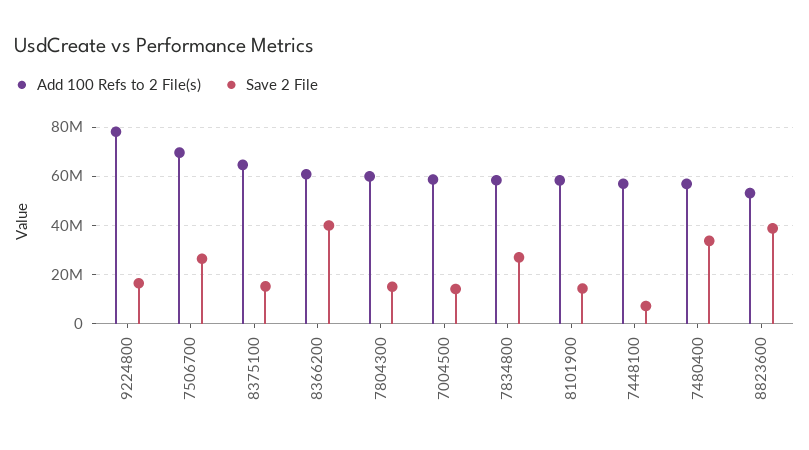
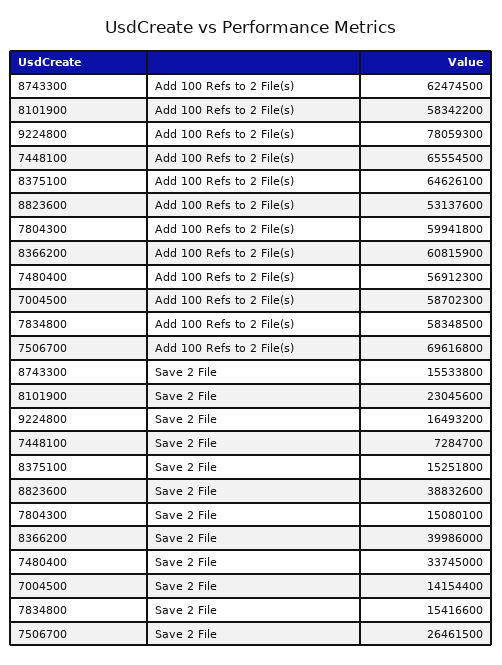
  {
    "Add 100 Refs to 2 File(s)": {
      "9224800": 78059300,
      "7506700": 69616800,
      "8375100": 64626100,
      "8366200": 60815900,
      "7804300": 59941800,
      "7004500": 58702300,
      "7834800": 58348500,
      "8101900": 58342200,
-     "7448100": 57500000,
+     "7448100": 65554500,
      "7480400": 56912300,
-     "8823600": 53137600
+     "8823600": 53137600,
+     "8743300": 62474500
    },
    "Save 2 File": {
      "9224800": 16493200,
      "7506700": 26461500,
      "8375100": 15251800,
      "8366200": 39986000,
      "7804300": 15080100,
      "7004500": 14154400,
-     "7834800": 27500000,
+     "7834800": 15416600,
-     "8101900": 15000000,
+     "8101900": 23045600,
      "7448100": 7284700,
      "7480400": 33745000,
-     "8823600": 38832600
+     "8823600": 38832600,
+     "8743300": 15533800
    }
  }

